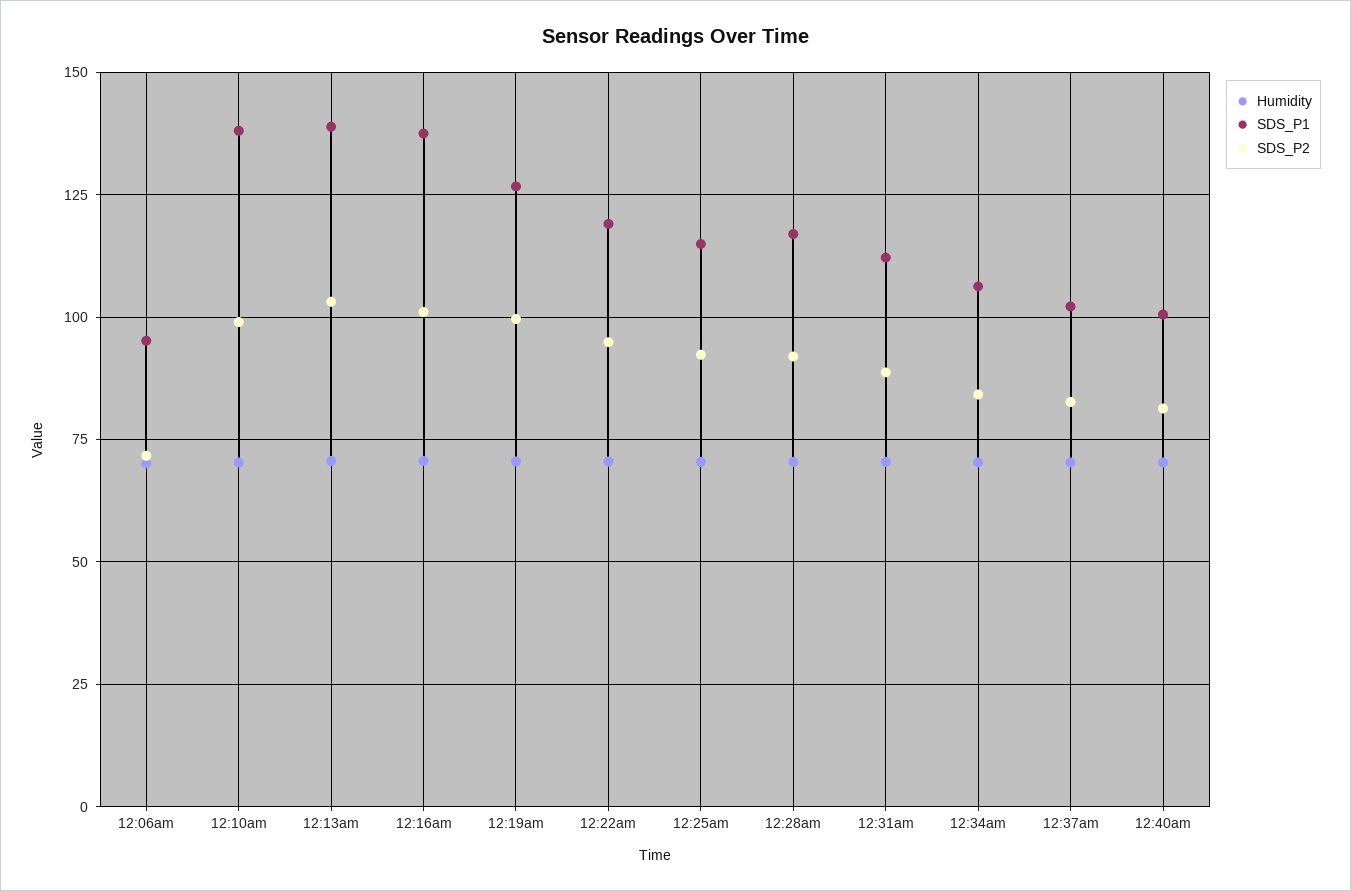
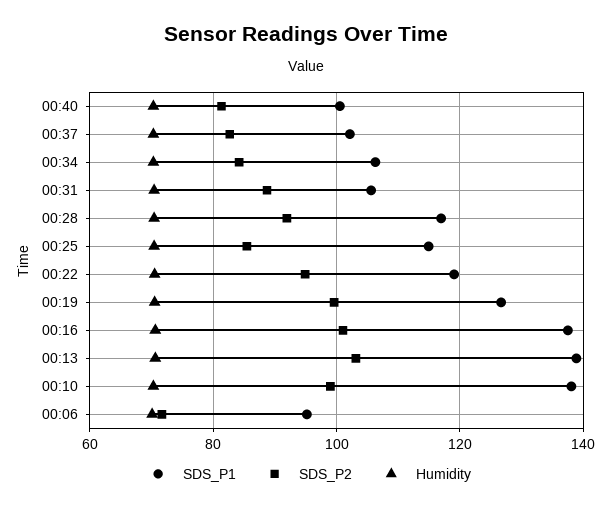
  {
    "Humidity": {
      "12:06am": 70,
      "12:10am": 70,
      "12:13am": 70,
      "12:16am": 70,
      "12:19am": 70,
      "12:22am": 70,
      "12:25am": 70,
      "12:28am": 70,
      "12:31am": 70,
      "12:34am": 70,
      "12:37am": 70,
      "12:40am": 70
    },
    "SDS_P1": {
      "12:06am": 96,
      "12:10am": 138,
      "12:13am": 138,
      "12:16am": 138,
      "12:19am": 126,
      "12:22am": 120,
      "12:25am": 114,
      "12:28am": 116,
-     "12:31am": 112.5,
+     "12:31am": 106,
      "12:34am": 106,
      "12:37am": 102,
      "12:40am": 100
    },
    "SDS_P2": {
      "12:06am": 72,
      "12:10am": 100,
      "12:13am": 104,
      "12:16am": 102,
      "12:19am": 100,
      "12:22am": 94,
-     "12:25am": 92.5,
+     "12:25am": 86,
      "12:28am": 92,
      "12:31am": 88,
      "12:34am": 84,
      "12:37am": 82,
      "12:40am": 82
    }
  }

